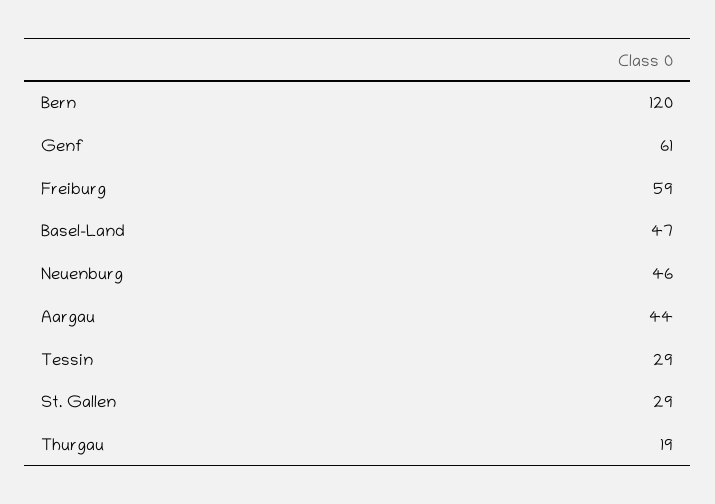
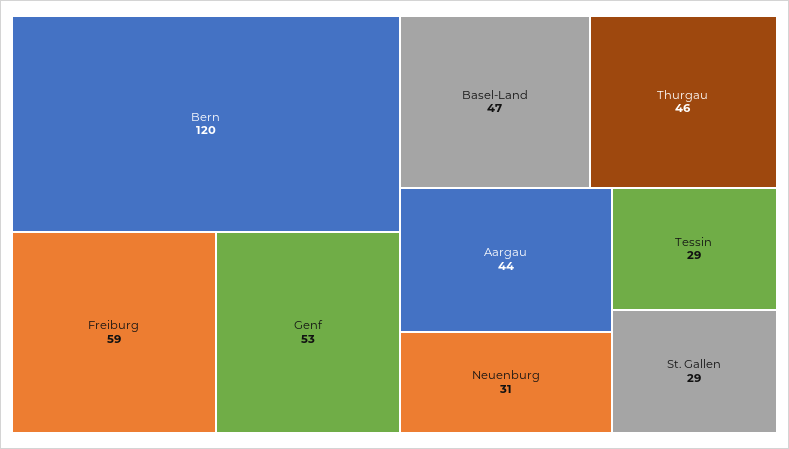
  {
    "Bern": 120,
-   "Genf": 61,
+   "Genf": 53,
    "Freiburg": 59,
    "Basel-Land": 47,
-   "Neuenburg": 46,
+   "Neuenburg": 31,
    "Aargau": 44,
    "Tessin": 29,
    "St. Gallen": 29,
-   "Thurgau": 19
+   "Thurgau": 46
  }

